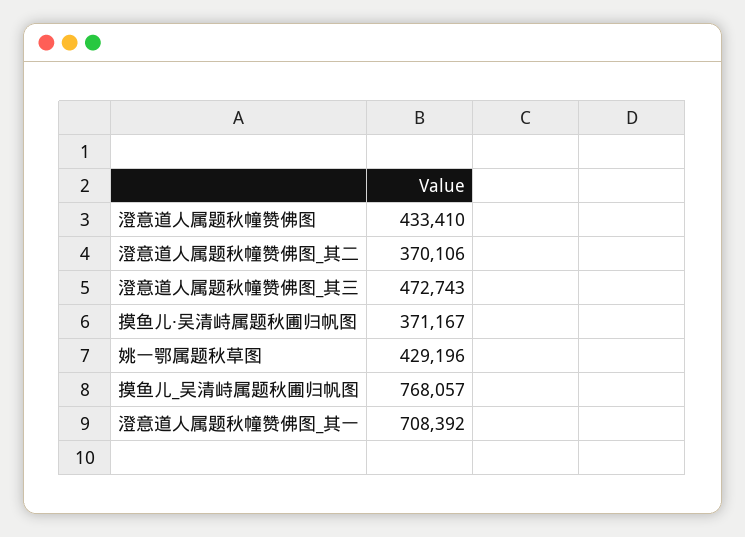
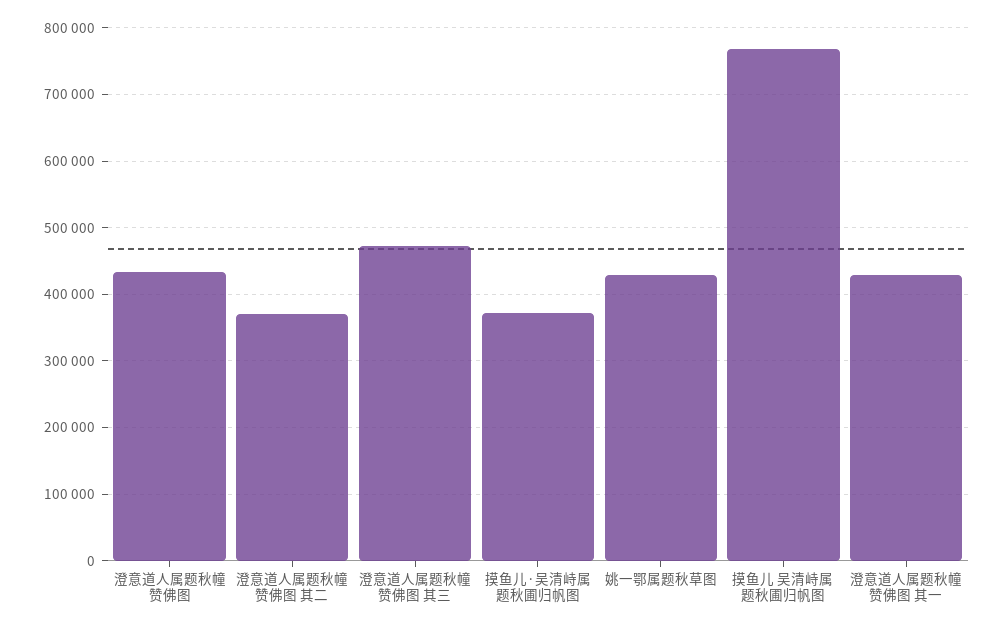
  {
    "澄意道人属题秋幢赞佛图": 433410,
    "澄意道人属题秋幢赞佛图_其二": 370106,
    "澄意道人属题秋幢赞佛图_其三": 472743,
    "摸鱼儿·吴清峙属题秋圃归帆图": 371167,
    "姚一鄂属题秋草图": 429196,
    "摸鱼儿_吴清峙属题秋圃归帆图": 768057,
-   "澄意道人属题秋幢赞佛图_其一": 708392
+   "澄意道人属题秋幢赞佛图_其一": 430000
  }

